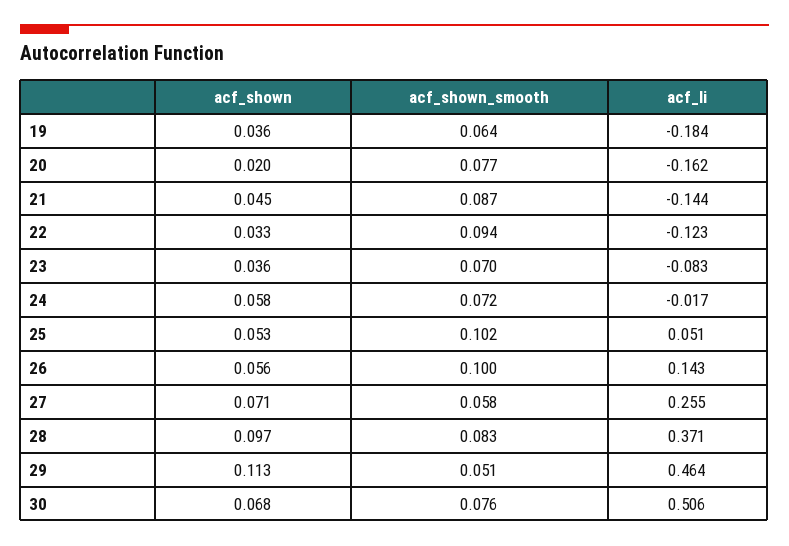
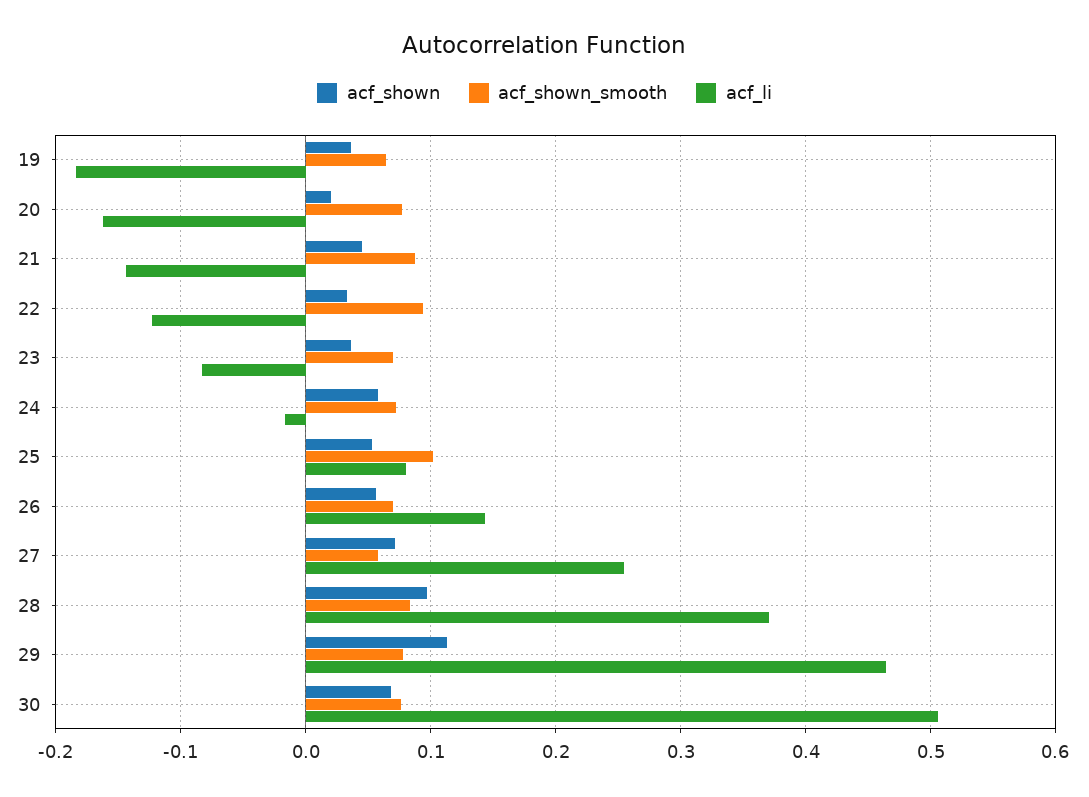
  {
    "acf_shown": {
      "19": 0.036,
      "20": 0.02,
      "21": 0.045,
      "22": 0.033,
      "23": 0.036,
      "24": 0.058,
      "25": 0.053,
      "26": 0.056,
      "27": 0.071,
      "28": 0.097,
      "29": 0.113,
      "30": 0.068
    },
    "acf_shown_smooth": {
      "19": 0.064,
      "20": 0.077,
      "21": 0.087,
      "22": 0.094,
      "23": 0.07,
      "24": 0.072,
      "25": 0.102,
-     "26": 0.1,
+     "26": 0.07,
      "27": 0.058,
      "28": 0.083,
-     "29": 0.051,
+     "29": 0.08,
      "30": 0.076
    },
    "acf_li": {
      "19": -0.184,
      "20": -0.162,
      "21": -0.144,
      "22": -0.123,
      "23": -0.083,
      "24": -0.017,
-     "25": 0.051,
+     "25": 0.08,
      "26": 0.143,
      "27": 0.255,
      "28": 0.371,
      "29": 0.464,
      "30": 0.506
    }
  }

